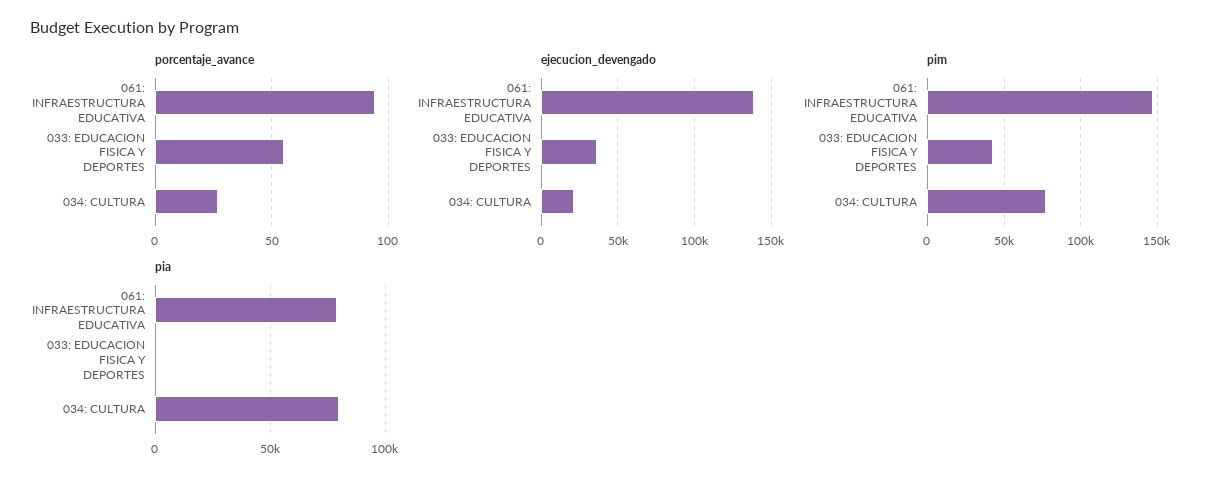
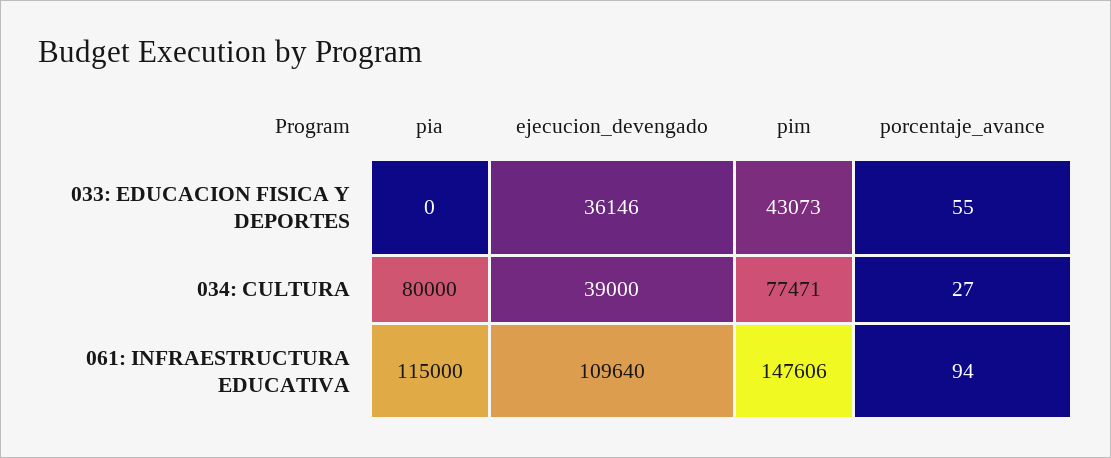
  {
    "porcentaje_avance": {
      "061: INFRAESTRUCTURA EDUCATIVA": 94,
      "033: EDUCACION FISICA Y DEPORTES": 55,
      "034: CULTURA": 27
    },
    "ejecucion_devengado": {
-     "061: INFRAESTRUCTURA EDUCATIVA": 140000,
+     "061: INFRAESTRUCTURA EDUCATIVA": 109640,
      "033: EDUCACION FISICA Y DEPORTES": 36146,
-     "034: CULTURA": 20000
+     "034: CULTURA": 39000
    },
    "pim": {
      "061: INFRAESTRUCTURA EDUCATIVA": 147606,
      "033: EDUCACION FISICA Y DEPORTES": 43073,
      "034: CULTURA": 77471
    },
    "pia": {
-     "061: INFRAESTRUCTURA EDUCATIVA": 80000,
+     "061: INFRAESTRUCTURA EDUCATIVA": 115000,
      "033: EDUCACION FISICA Y DEPORTES": 0,
      "034: CULTURA": 80000
    }
  }

